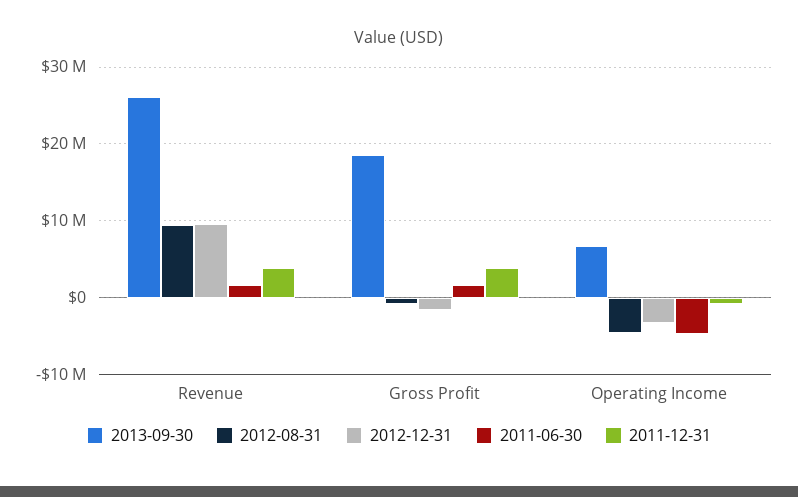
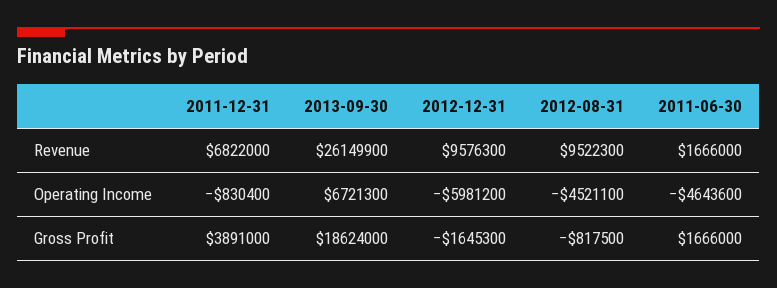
  {
    "2013-09-30": {
      "Revenue": 26149900,
      "Gross Profit": 18624000,
      "Operating Income": 6721300
    },
    "2012-08-31": {
      "Revenue": 9522300,
      "Gross Profit": -817500,
      "Operating Income": -4521100
    },
    "2012-12-31": {
      "Revenue": 9576300,
      "Gross Profit": -1645300,
-     "Operating Income": -3000000
+     "Operating Income": -5981200
    },
    "2011-06-30": {
      "Revenue": 1666000,
      "Gross Profit": 1666000,
      "Operating Income": -4643600
    },
    "2011-12-31": {
-     "Revenue": 4000000,
+     "Revenue": 6822000,
      "Gross Profit": 3891000,
      "Operating Income": -830400
    }
  }

